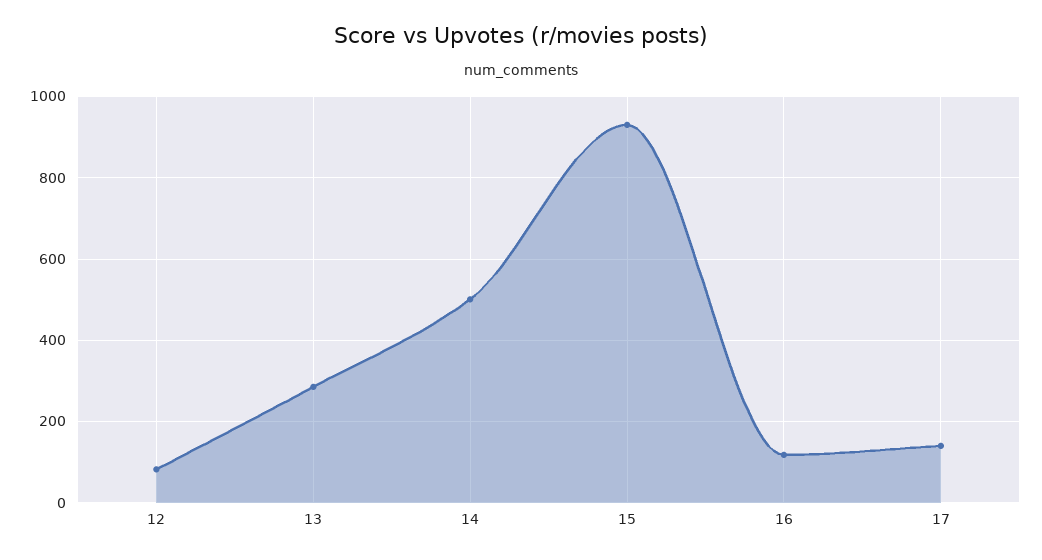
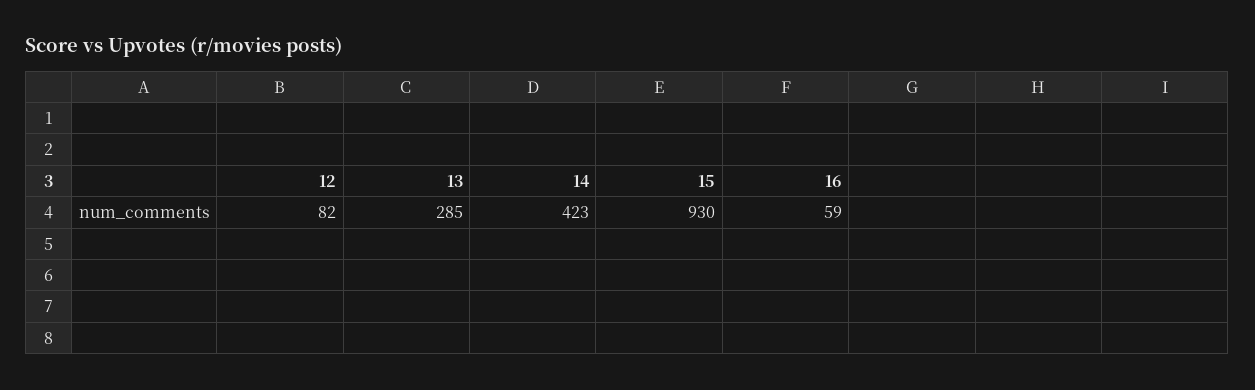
  {
    "12": 82,
    "13": 285,
-   "14": 500,
+   "14": 423,
    "15": 930,
-   "16": 120,
+   "16": 59
-   "17": 140
  }

